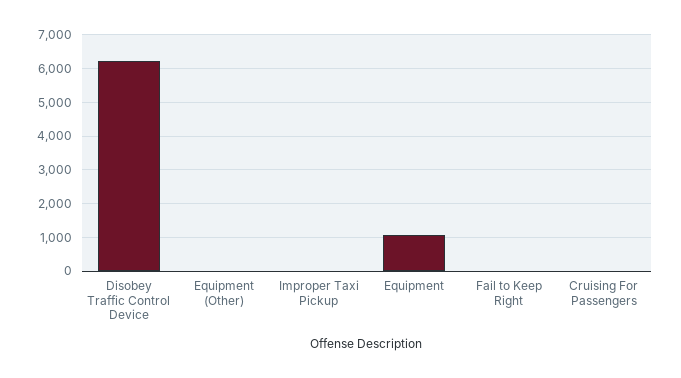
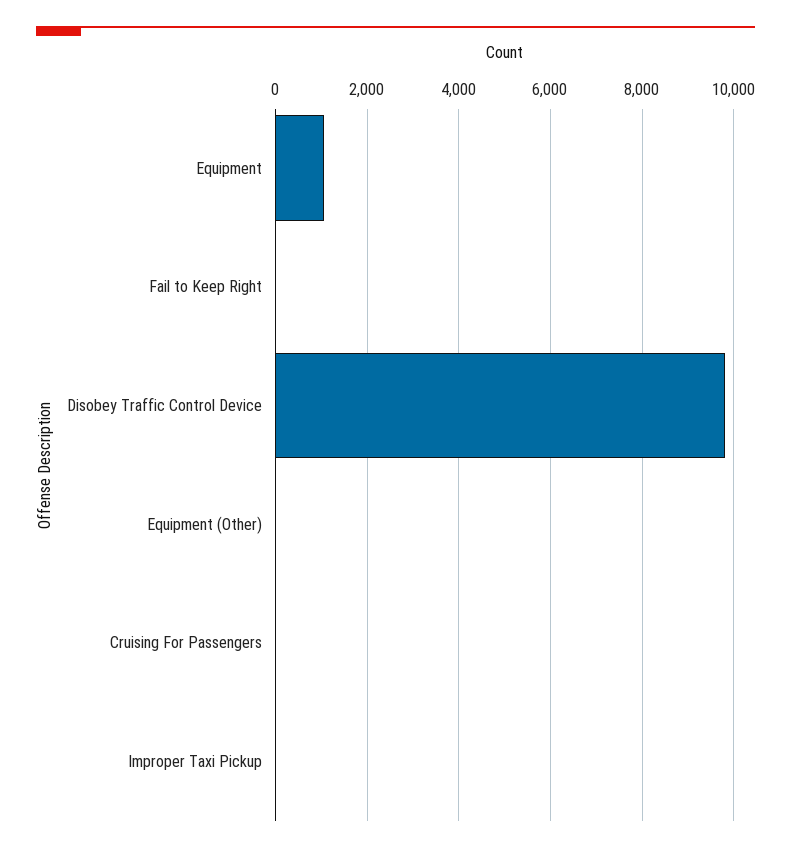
  {
-   "Disobey Traffic Control Device": 6200,
+   "Disobey Traffic Control Device": 9800,
    "Equipment (Other)": 0,
    "Improper Taxi Pickup": 0,
    "Equipment": 1000,
    "Fail to Keep Right": 0,
    "Cruising For Passengers": 0
  }

